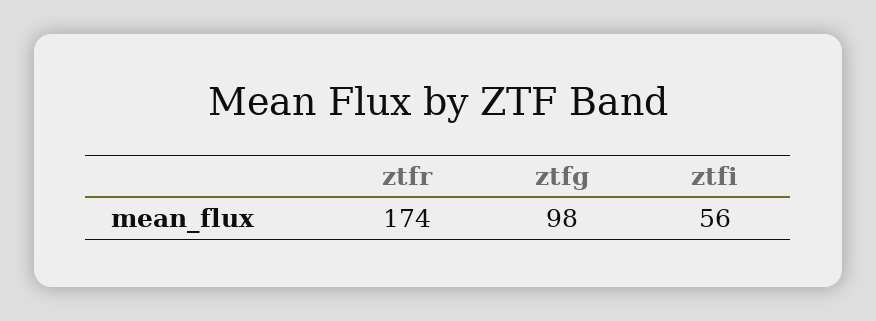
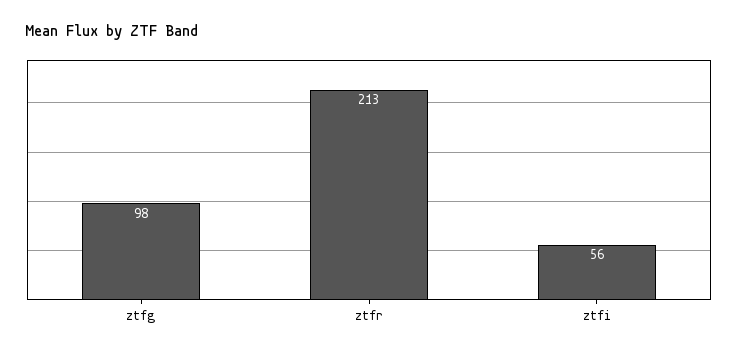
  {
-   "ztfr": 174,
+   "ztfr": 213,
    "ztfg": 98,
    "ztfi": 56
  }

